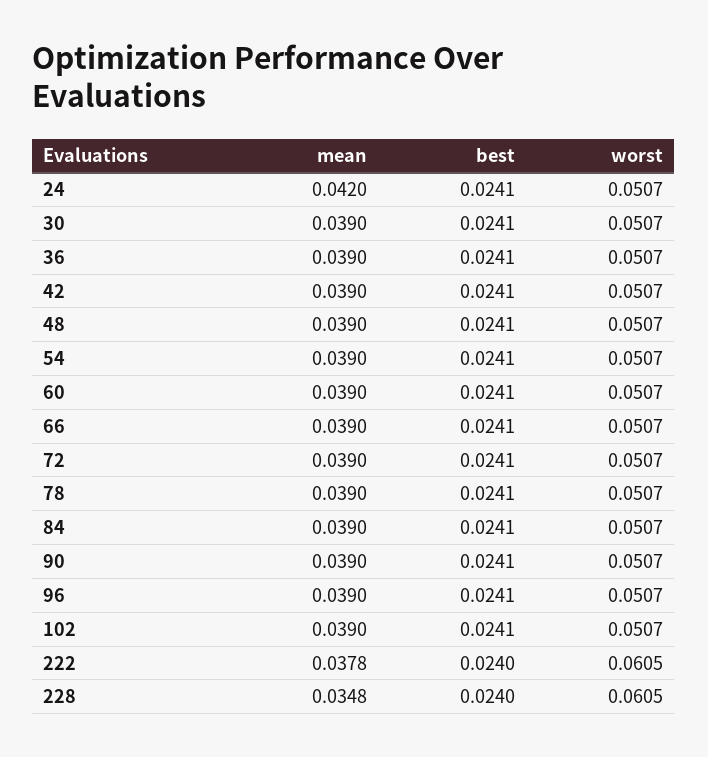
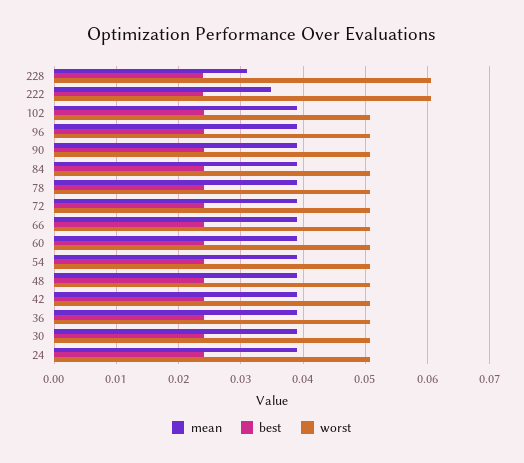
  {
    "mean": {
-     "24": 0.042,
+     "24": 0.039,
      "30": 0.039,
      "36": 0.039,
      "42": 0.039,
      "48": 0.039,
      "54": 0.039,
      "60": 0.039,
      "66": 0.039,
      "72": 0.039,
      "78": 0.039,
      "84": 0.039,
      "90": 0.039,
      "96": 0.039,
      "102": 0.039,
-     "222": 0.0378,
+     "222": 0.035,
-     "228": 0.0348
+     "228": 0.031
    },
    "best": {
      "24": 0.0241,
      "30": 0.0241,
      "36": 0.0241,
      "42": 0.0241,
      "48": 0.0241,
      "54": 0.0241,
      "60": 0.0241,
      "66": 0.0241,
      "72": 0.0241,
      "78": 0.0241,
      "84": 0.0241,
      "90": 0.0241,
      "96": 0.0241,
      "102": 0.0241,
      "222": 0.024,
      "228": 0.024
    },
    "worst": {
      "24": 0.0507,
      "30": 0.0507,
      "36": 0.0507,
      "42": 0.0507,
      "48": 0.0507,
      "54": 0.0507,
      "60": 0.0507,
      "66": 0.0507,
      "72": 0.0507,
      "78": 0.0507,
      "84": 0.0507,
      "90": 0.0507,
      "96": 0.0507,
      "102": 0.0507,
      "222": 0.0605,
      "228": 0.0605
    }
  }

